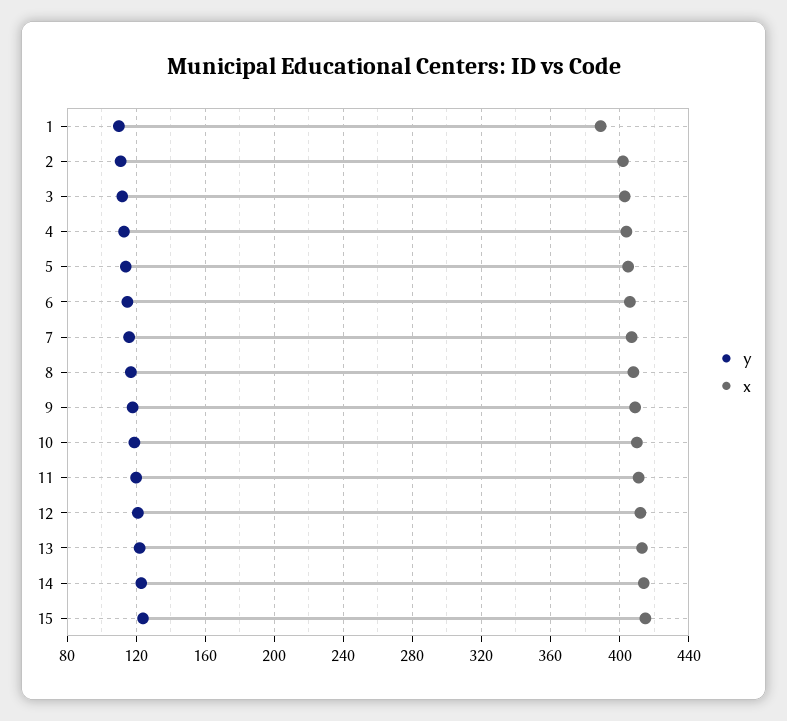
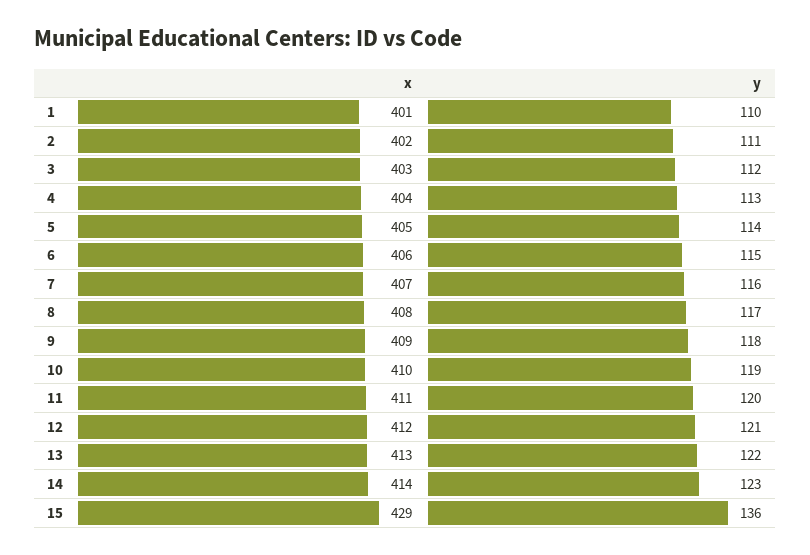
  {
    "y": {
      "1": 110,
      "2": 111,
      "3": 112,
      "4": 113,
      "5": 114,
      "6": 115,
      "7": 116,
      "8": 117,
      "9": 118,
      "10": 119,
      "11": 120,
      "12": 121,
      "13": 122,
      "14": 123,
-     "15": 125
+     "15": 136
    },
    "x": {
-     "1": 390,
+     "1": 401,
      "2": 402,
      "3": 403,
      "4": 404,
      "5": 405,
      "6": 406,
      "7": 407,
      "8": 408,
      "9": 409,
      "10": 410,
      "11": 411,
      "12": 412,
      "13": 413,
      "14": 414,
-     "15": 415
+     "15": 429
    }
  }

